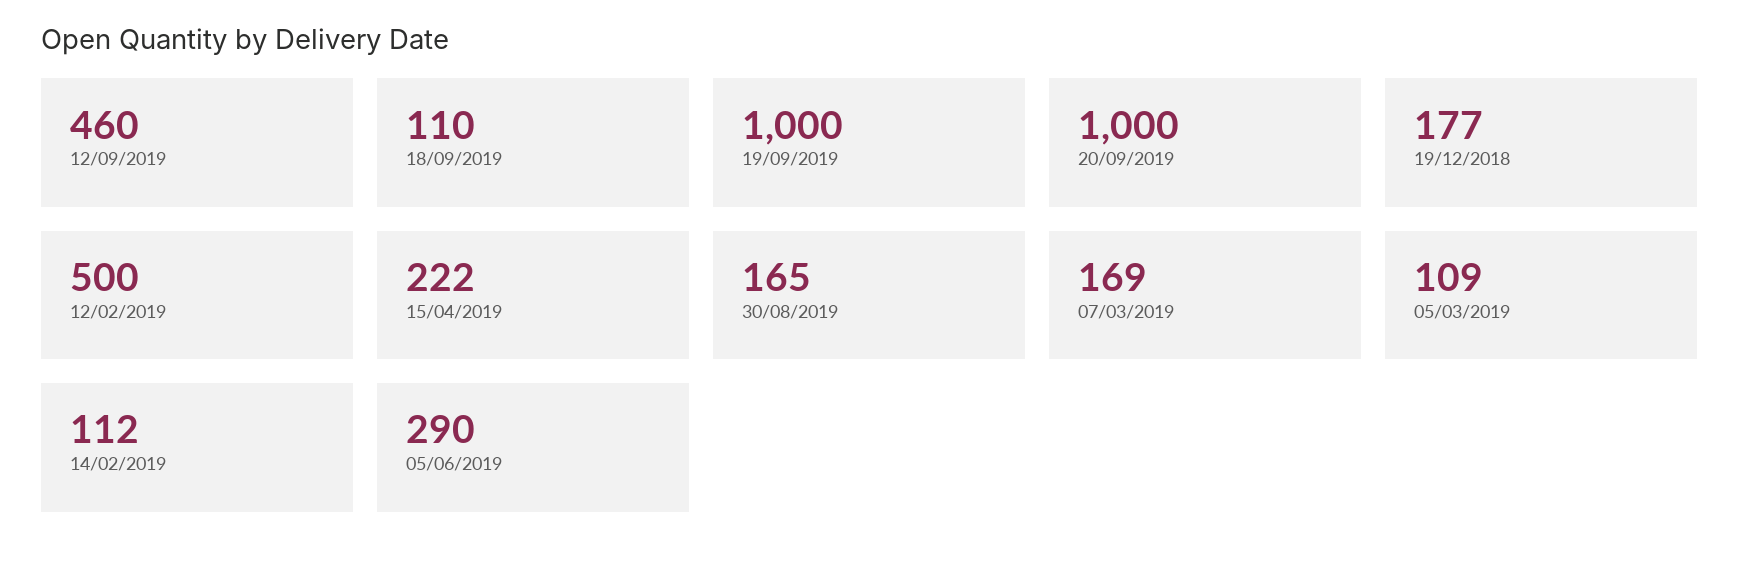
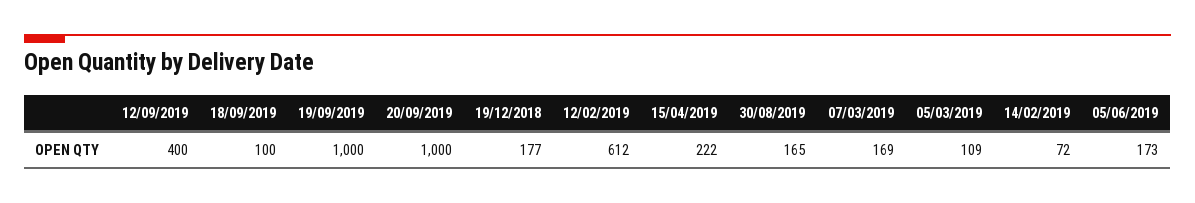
  {
-   "12/09/2019": 460,
+   "12/09/2019": 400,
-   "18/09/2019": 110,
+   "18/09/2019": 100,
    "19/09/2019": 1000,
    "20/09/2019": 1000,
    "19/12/2018": 177,
-   "12/02/2019": 500,
+   "12/02/2019": 612,
    "15/04/2019": 222,
    "30/08/2019": 165,
    "07/03/2019": 169,
    "05/03/2019": 109,
-   "14/02/2019": 112,
+   "14/02/2019": 72,
-   "05/06/2019": 290
+   "05/06/2019": 173
  }

